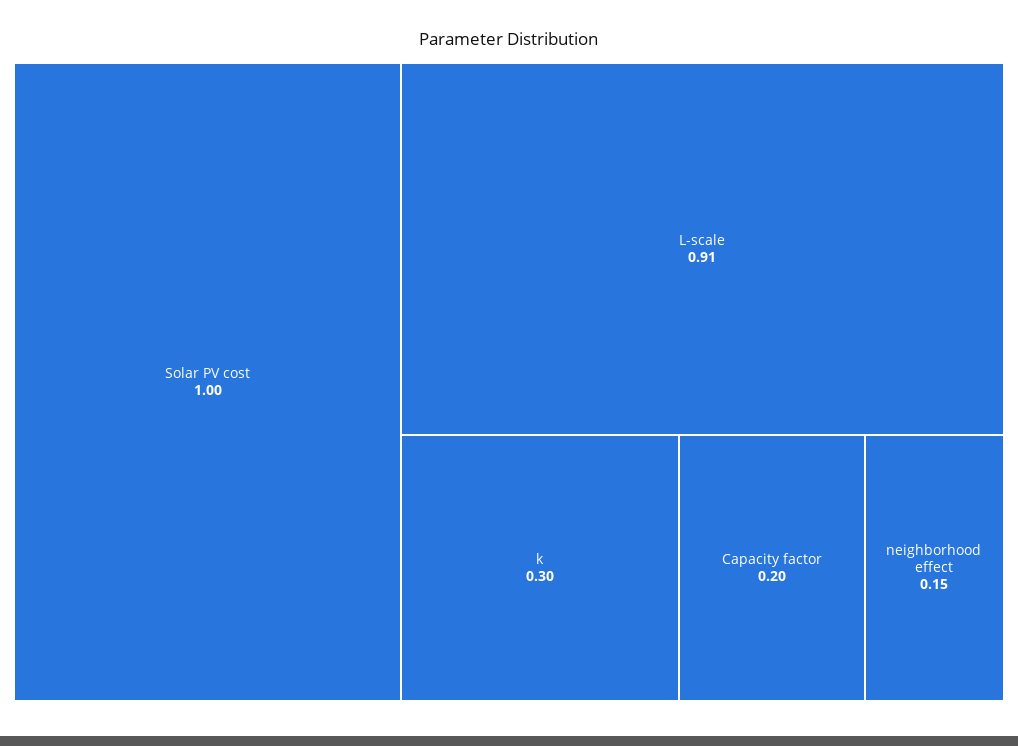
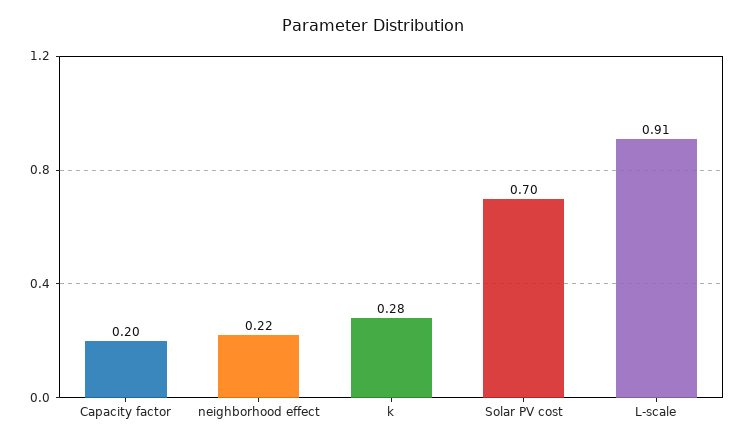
  {
-   "Solar PV cost": 1,
+   "Solar PV cost": 0.7,
    "L-scale": 0.91,
-   "k": 0.3,
+   "k": 0.28,
    "Capacity factor": 0.2,
-   "neighborhood effect": 0.15
+   "neighborhood effect": 0.22
  }

